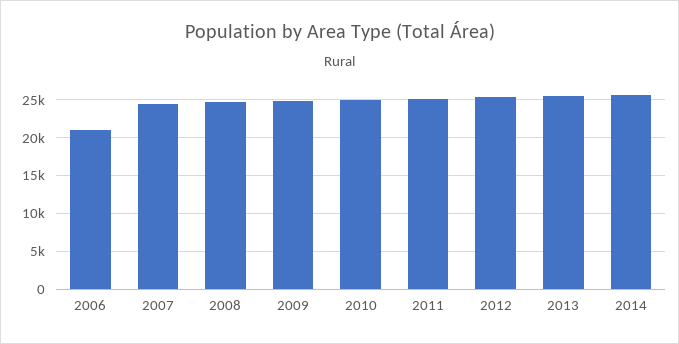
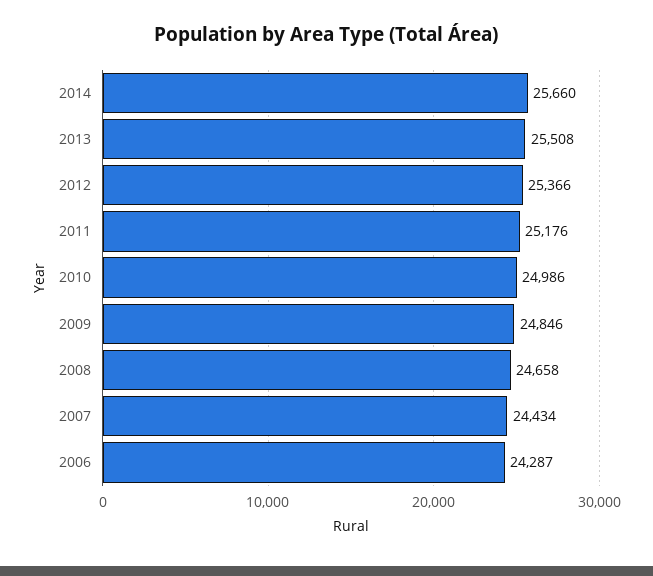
  {
-   "2006": 21000,
+   "2006": 24287,
    "2007": 24434,
    "2008": 24658,
    "2009": 24846,
    "2010": 24986,
    "2011": 25176,
    "2012": 25366,
    "2013": 25508,
    "2014": 25660
  }

